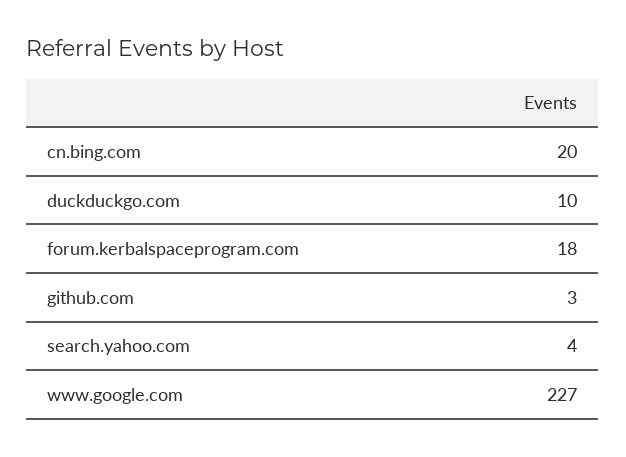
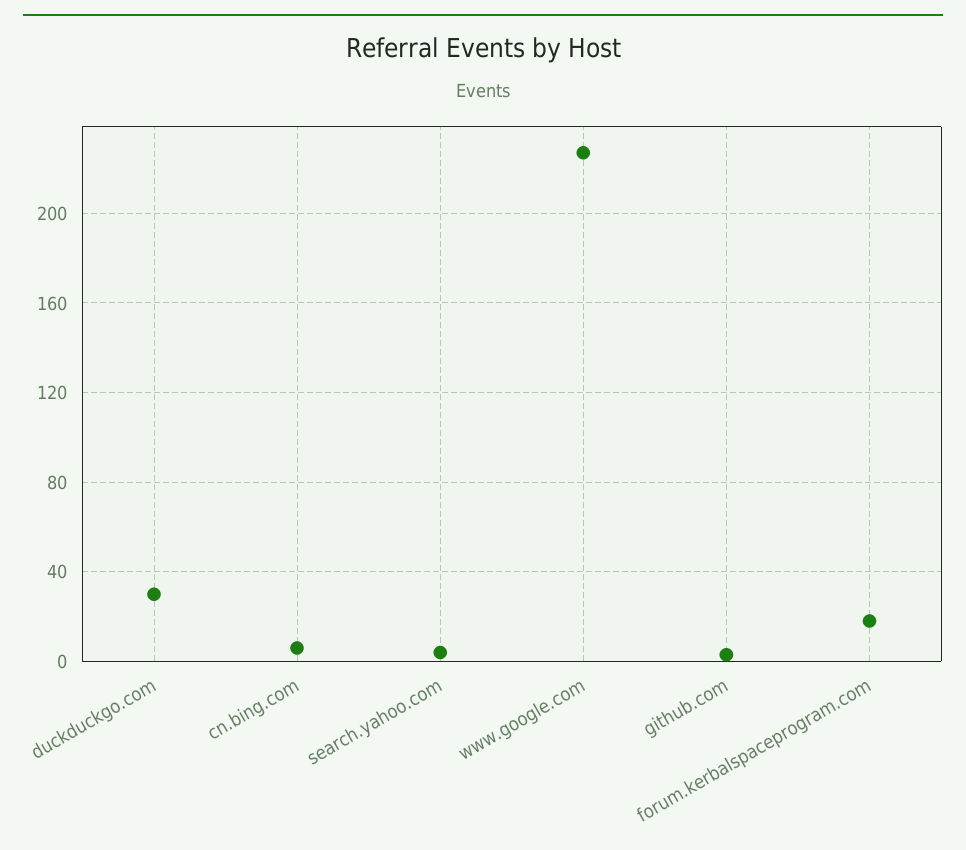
  {
-   "cn.bing.com": 20,
+   "cn.bing.com": 5,
-   "duckduckgo.com": 10,
+   "duckduckgo.com": 30,
    "forum.kerbalspaceprogram.com": 18,
    "github.com": 3,
    "search.yahoo.com": 4,
    "www.google.com": 227
  }

